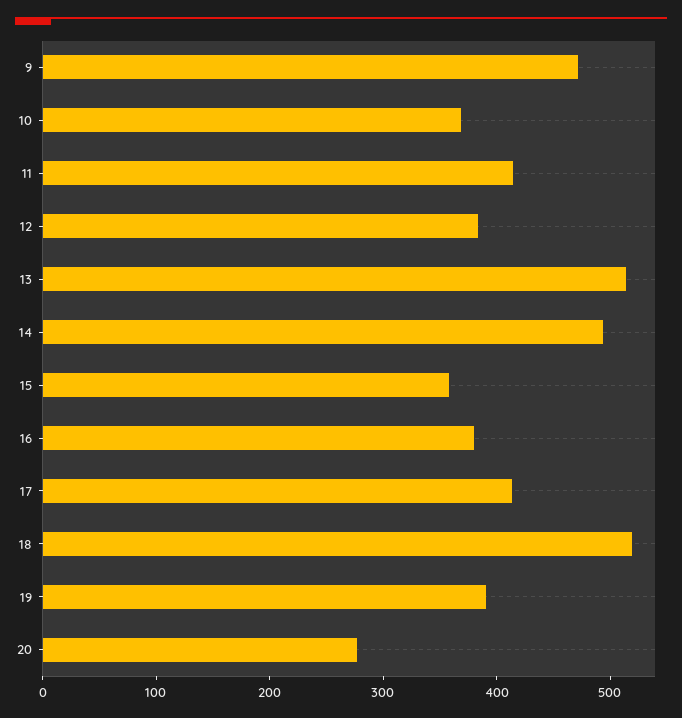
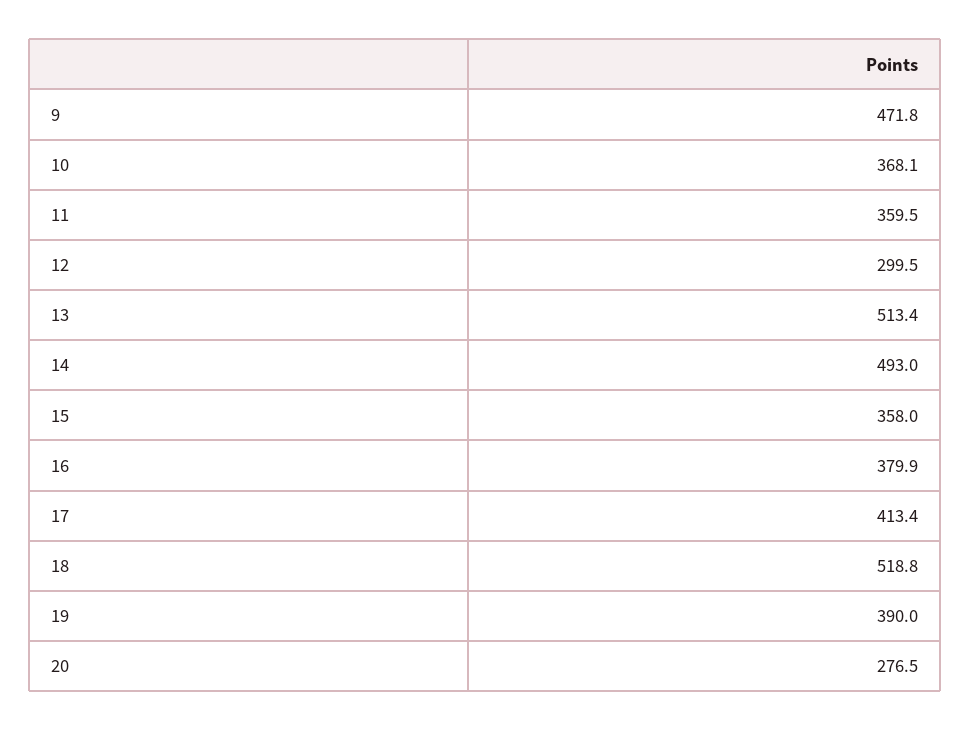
  {
    "9": 471.8,
    "10": 368.1,
-   "11": 420,
+   "11": 359.5,
-   "12": 380,
+   "12": 299.5,
    "13": 513.4,
    "14": 493,
    "15": 358,
    "16": 379.9,
    "17": 413.4,
    "18": 518.8,
    "19": 390,
    "20": 276.5
  }

